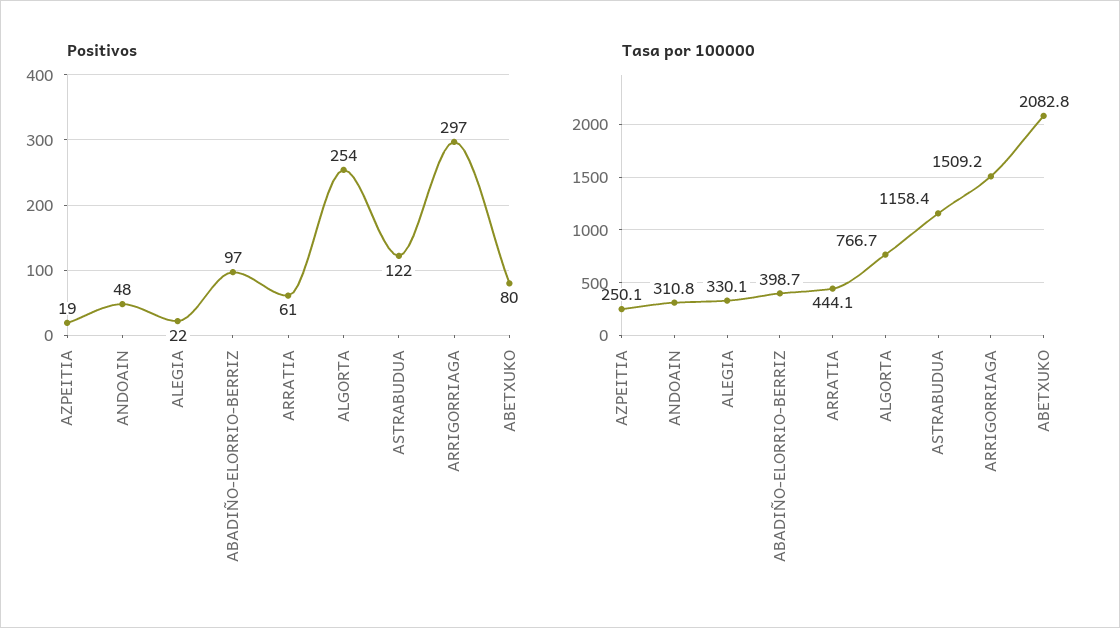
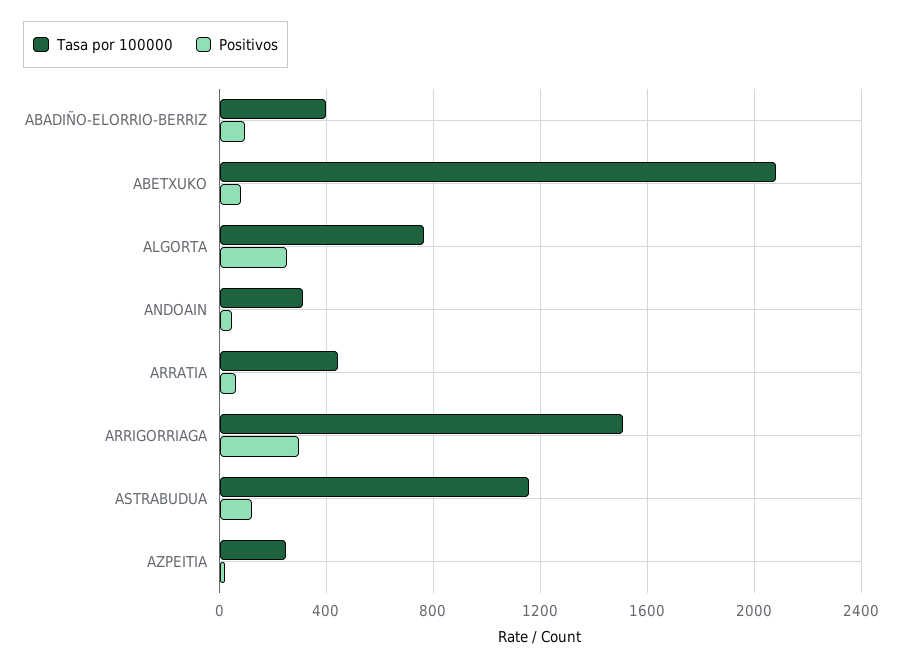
  {
    "Positivos": {
      "AZPEITIA": 19,
      "ANDOAIN": 48,
-     "ALEGIA": 22,
      "ABADIÑO-ELORRIO-BERRIZ": 97,
      "ARRATIA": 61,
      "ALGORTA": 254,
      "ASTRABUDUA": 122,
      "ARRIGORRIAGA": 297,
      "ABETXUKO": 80
    },
    "Tasa por 100000": {
      "AZPEITIA": 250.1,
      "ANDOAIN": 310.8,
-     "ALEGIA": 330.1,
      "ABADIÑO-ELORRIO-BERRIZ": 398.7,
      "ARRATIA": 444.1,
      "ALGORTA": 766.7,
      "ASTRABUDUA": 1158.4,
      "ARRIGORRIAGA": 1509.2,
      "ABETXUKO": 2082.8
    }
  }

